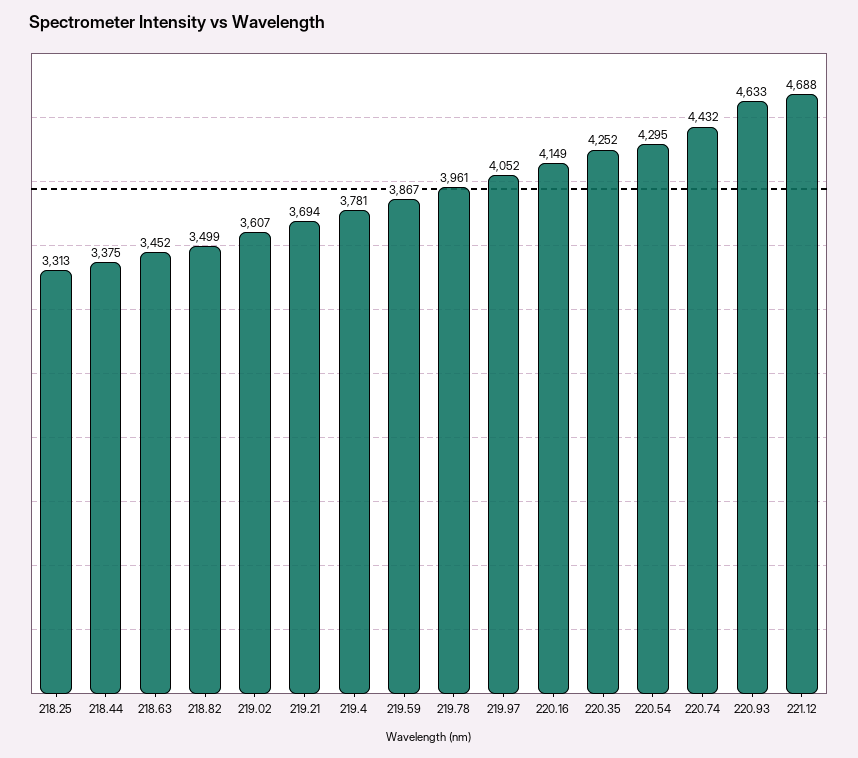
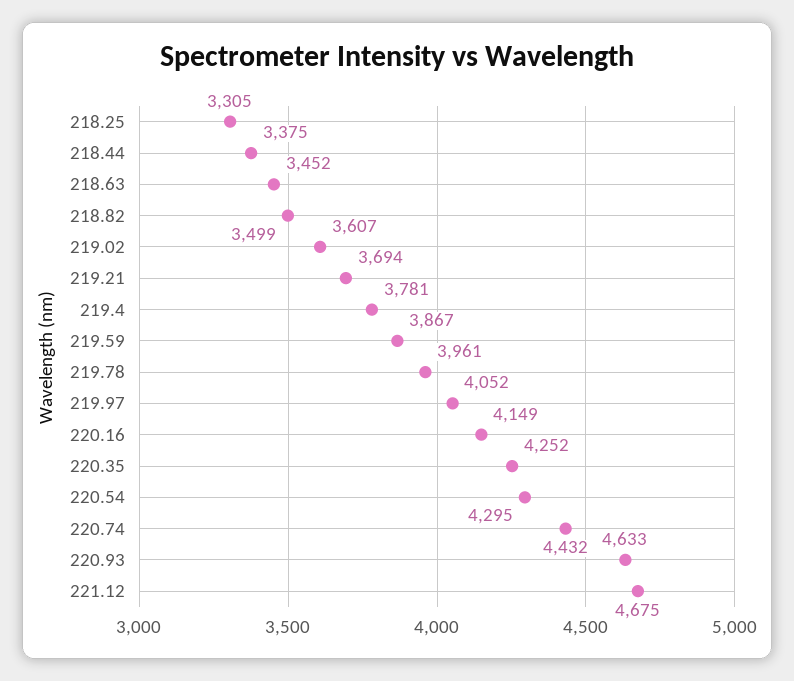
  {
-   "218.25": 3313,
+   "218.25": 3305,
    "218.44": 3375,
    "218.63": 3452,
    "218.82": 3499,
    "219.02": 3607,
    "219.21": 3694,
    "219.4": 3781,
    "219.59": 3867,
    "219.78": 3961,
    "219.97": 4052,
    "220.16": 4149,
    "220.35": 4252,
    "220.54": 4295,
    "220.74": 4432,
    "220.93": 4633,
-   "221.12": 4688
+   "221.12": 4675
  }

